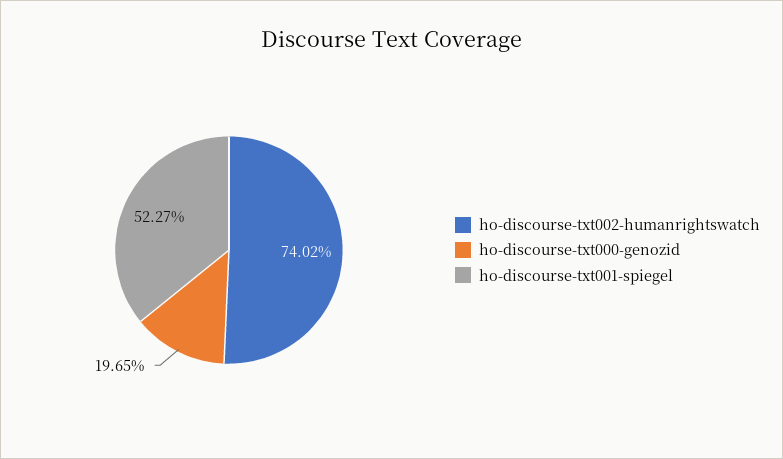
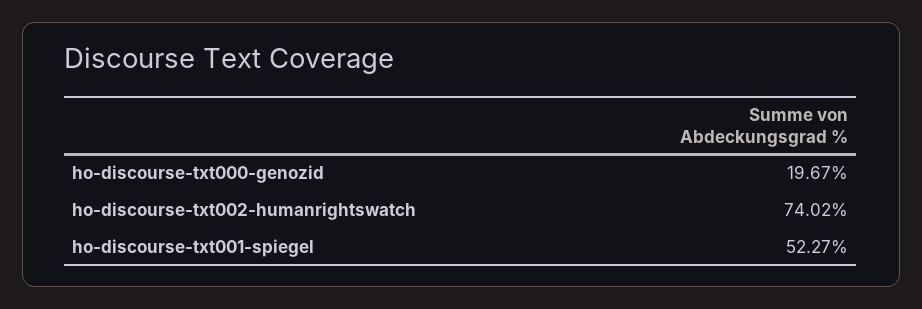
  {
    "ho-discourse-txt002-humanrightswatch": 74.02,
-   "ho-discourse-txt000-genozid": 19.65,
+   "ho-discourse-txt000-genozid": 19.67,
    "ho-discourse-txt001-spiegel": 52.27
  }

